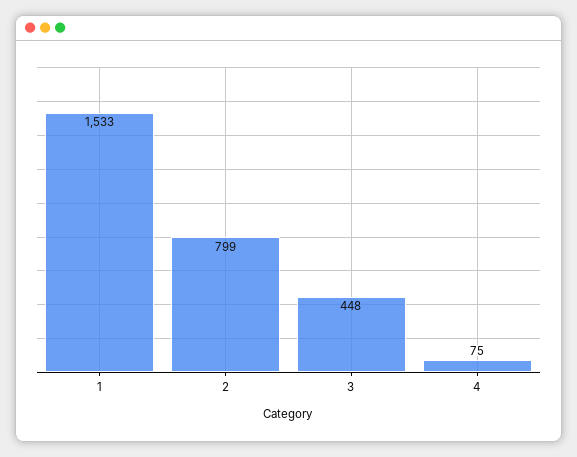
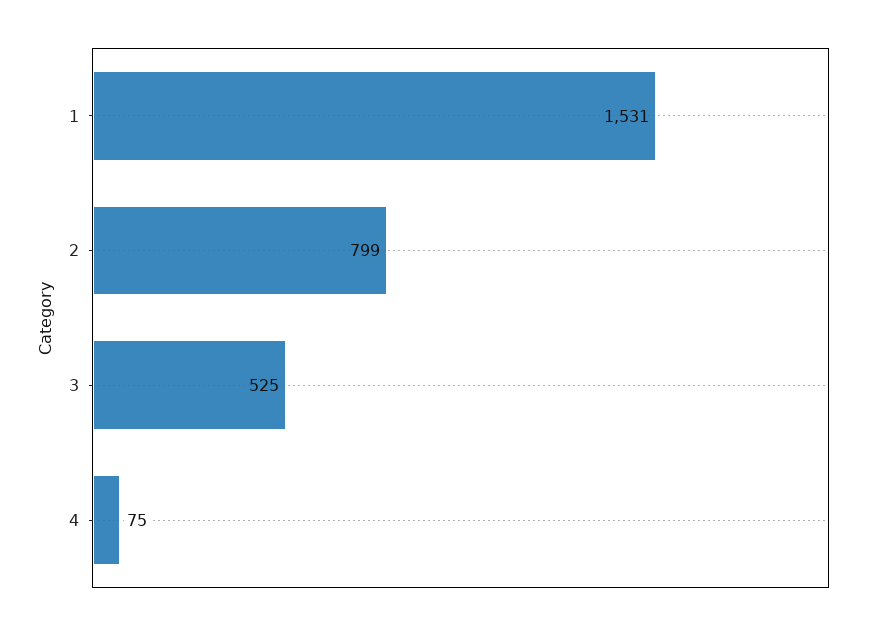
  {
-   "1": 1533,
+   "1": 1531,
    "2": 799,
-   "3": 448,
+   "3": 525,
    "4": 75
  }

